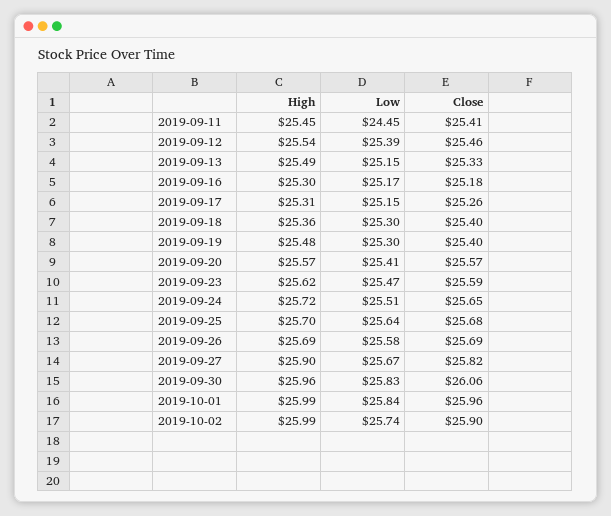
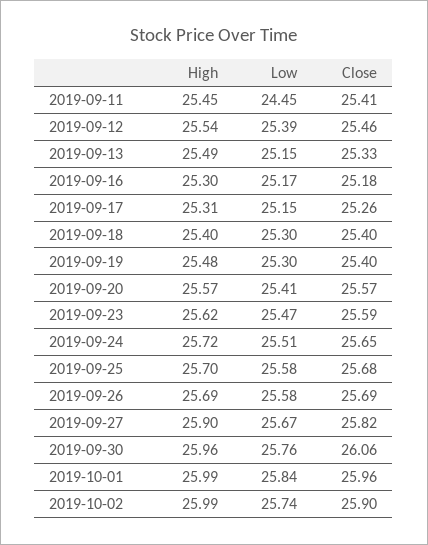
  {
    "High": {
      "2019-09-11": 25.45,
      "2019-09-12": 25.54,
      "2019-09-13": 25.49,
      "2019-09-16": 25.3,
      "2019-09-17": 25.31,
-     "2019-09-18": 25.36,
+     "2019-09-18": 25.4,
      "2019-09-19": 25.48,
      "2019-09-20": 25.57,
      "2019-09-23": 25.62,
      "2019-09-24": 25.72,
      "2019-09-25": 25.7,
      "2019-09-26": 25.69,
      "2019-09-27": 25.9,
      "2019-09-30": 25.96,
      "2019-10-01": 25.99,
      "2019-10-02": 25.99
    },
    "Low": {
      "2019-09-11": 24.45,
      "2019-09-12": 25.39,
      "2019-09-13": 25.15,
      "2019-09-16": 25.17,
      "2019-09-17": 25.15,
      "2019-09-18": 25.3,
      "2019-09-19": 25.3,
      "2019-09-20": 25.41,
      "2019-09-23": 25.47,
      "2019-09-24": 25.51,
-     "2019-09-25": 25.64,
+     "2019-09-25": 25.58,
      "2019-09-26": 25.58,
      "2019-09-27": 25.67,
-     "2019-09-30": 25.83,
+     "2019-09-30": 25.76,
      "2019-10-01": 25.84,
      "2019-10-02": 25.74
    },
    "Close": {
      "2019-09-11": 25.41,
      "2019-09-12": 25.46,
      "2019-09-13": 25.33,
      "2019-09-16": 25.18,
      "2019-09-17": 25.26,
      "2019-09-18": 25.4,
      "2019-09-19": 25.4,
      "2019-09-20": 25.57,
      "2019-09-23": 25.59,
      "2019-09-24": 25.65,
      "2019-09-25": 25.68,
      "2019-09-26": 25.69,
      "2019-09-27": 25.82,
      "2019-09-30": 26.06,
      "2019-10-01": 25.96,
      "2019-10-02": 25.9
    }
  }

